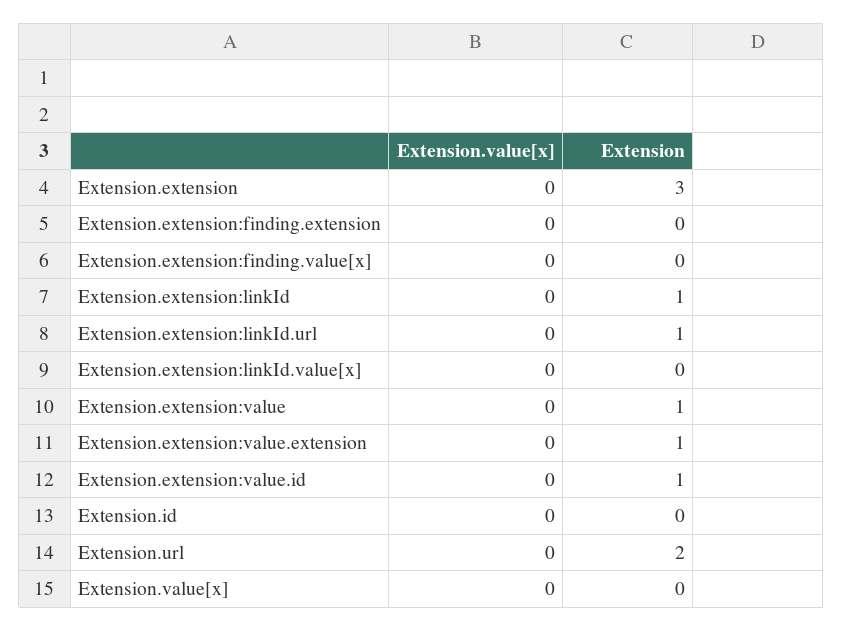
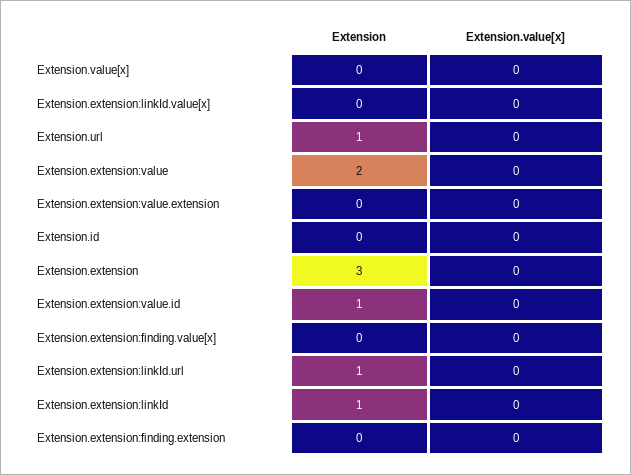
  {
    "Extension.value[x]": {
      "Extension.extension": 0,
      "Extension.extension:finding.extension": 0,
      "Extension.extension:finding.value[x]": 0,
      "Extension.extension:linkId": 0,
      "Extension.extension:linkId.url": 0,
      "Extension.extension:linkId.value[x]": 0,
      "Extension.extension:value": 0,
      "Extension.extension:value.extension": 0,
      "Extension.extension:value.id": 0,
      "Extension.id": 0,
      "Extension.url": 0,
      "Extension.value[x]": 0
    },
    "Extension": {
      "Extension.extension": 3,
      "Extension.extension:finding.extension": 0,
      "Extension.extension:finding.value[x]": 0,
      "Extension.extension:linkId": 1,
      "Extension.extension:linkId.url": 1,
      "Extension.extension:linkId.value[x]": 0,
-     "Extension.extension:value": 1,
+     "Extension.extension:value": 2,
-     "Extension.extension:value.extension": 1,
+     "Extension.extension:value.extension": 0,
      "Extension.extension:value.id": 1,
      "Extension.id": 0,
-     "Extension.url": 2,
+     "Extension.url": 1,
      "Extension.value[x]": 0
    }
  }

